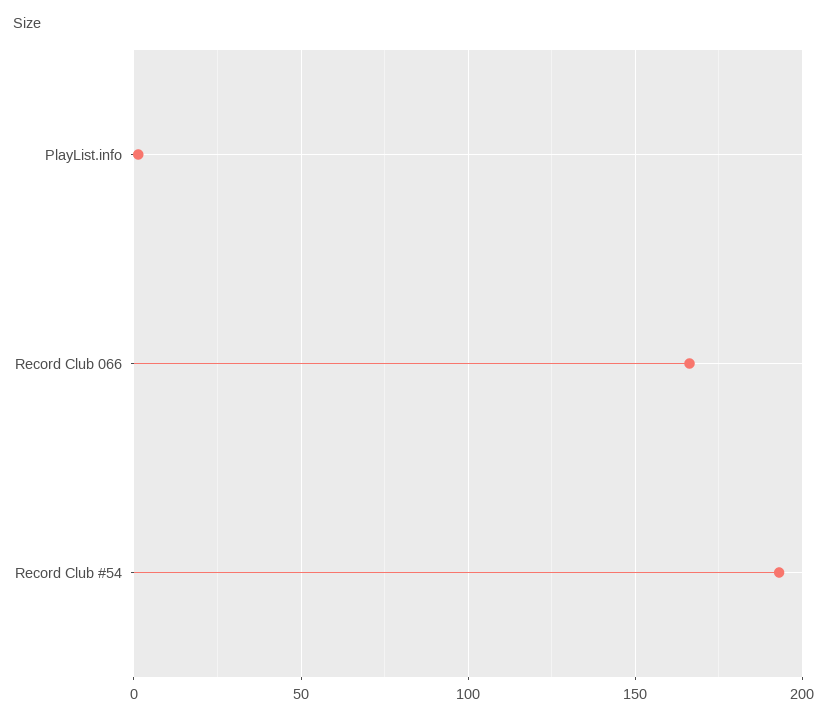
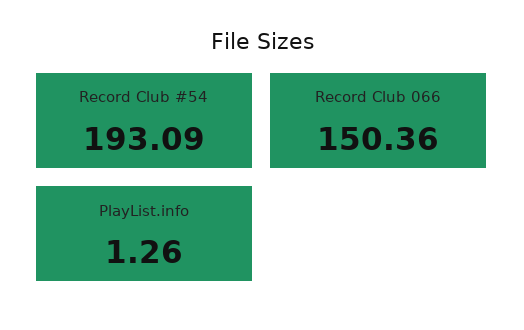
  {
    "PlayList.info": 1.26,
-   "Record Club 066": 165,
+   "Record Club 066": 150.36,
    "Record Club #54": 193.09
  }

